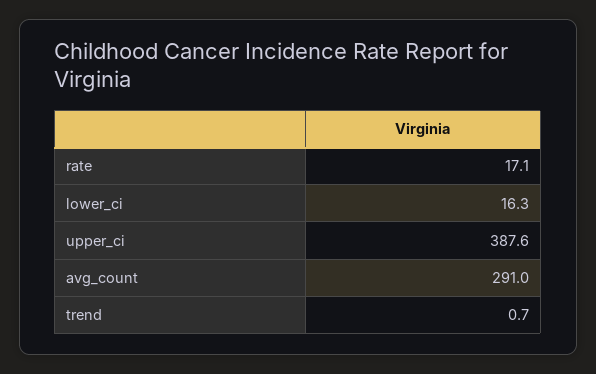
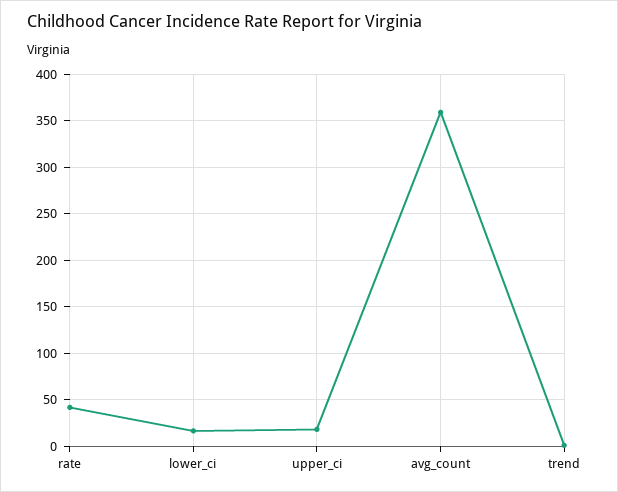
  {
-   "rate": 17.1,
+   "rate": 40,
    "lower_ci": 16.3,
-   "upper_ci": 387.6,
+   "upper_ci": 20,
-   "avg_count": 291,
+   "avg_count": 360,
    "trend": 0.7
  }

